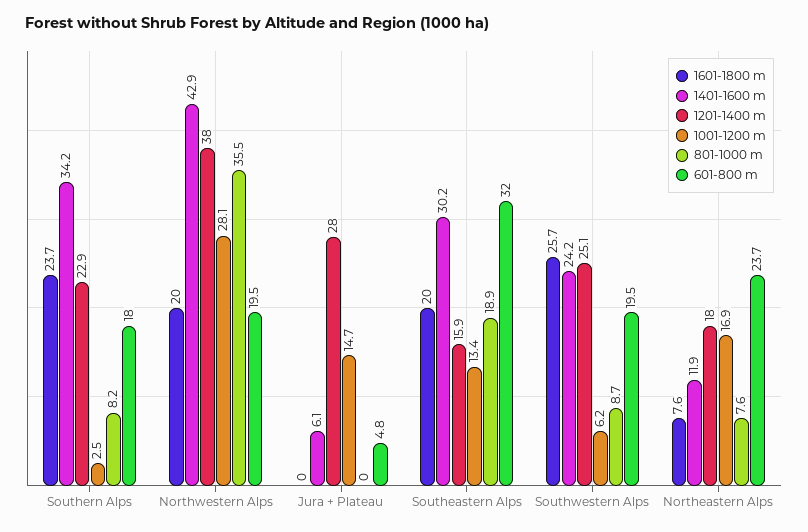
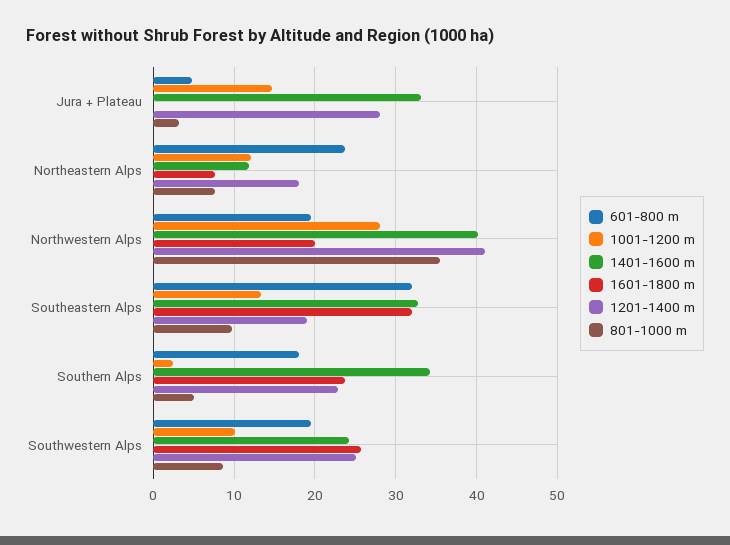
  {
    "1601-1800 m": {
      "Southern Alps": 23.7,
      "Northwestern Alps": 20,
      "Jura + Plateau": 0,
-     "Southeastern Alps": 20,
+     "Southeastern Alps": 32,
      "Southwestern Alps": 25.7,
      "Northeastern Alps": 7.6
    },
    "1401-1600 m": {
      "Southern Alps": 34.2,
-     "Northwestern Alps": 42.9,
+     "Northwestern Alps": 40,
-     "Jura + Plateau": 6.1,
+     "Jura + Plateau": 33,
-     "Southeastern Alps": 30.2,
+     "Southeastern Alps": 33,
      "Southwestern Alps": 24.2,
      "Northeastern Alps": 11.9
    },
    "1201-1400 m": {
      "Southern Alps": 22.9,
-     "Northwestern Alps": 38,
+     "Northwestern Alps": 41,
      "Jura + Plateau": 28,
-     "Southeastern Alps": 15.9,
+     "Southeastern Alps": 19,
      "Southwestern Alps": 25.1,
      "Northeastern Alps": 18
    },
    "1001-1200 m": {
      "Southern Alps": 2.5,
      "Northwestern Alps": 28.1,
      "Jura + Plateau": 14.7,
      "Southeastern Alps": 13.4,
-     "Southwestern Alps": 6.2,
+     "Southwestern Alps": 10,
-     "Northeastern Alps": 16.9
+     "Northeastern Alps": 12
    },
    "801-1000 m": {
-     "Southern Alps": 8.2,
+     "Southern Alps": 5,
      "Northwestern Alps": 35.5,
-     "Jura + Plateau": 0,
+     "Jura + Plateau": 3,
-     "Southeastern Alps": 18.9,
+     "Southeastern Alps": 10,
      "Southwestern Alps": 8.7,
      "Northeastern Alps": 7.6
    },
    "601-800 m": {
      "Southern Alps": 18,
      "Northwestern Alps": 19.5,
      "Jura + Plateau": 4.8,
      "Southeastern Alps": 32,
      "Southwestern Alps": 19.5,
      "Northeastern Alps": 23.7
    }
  }

